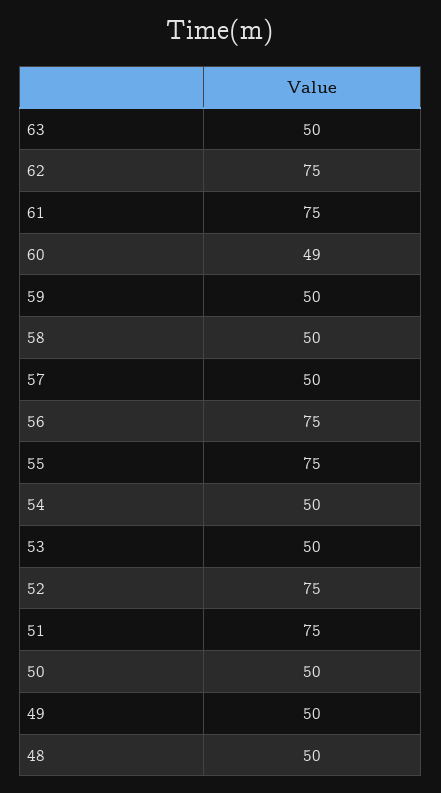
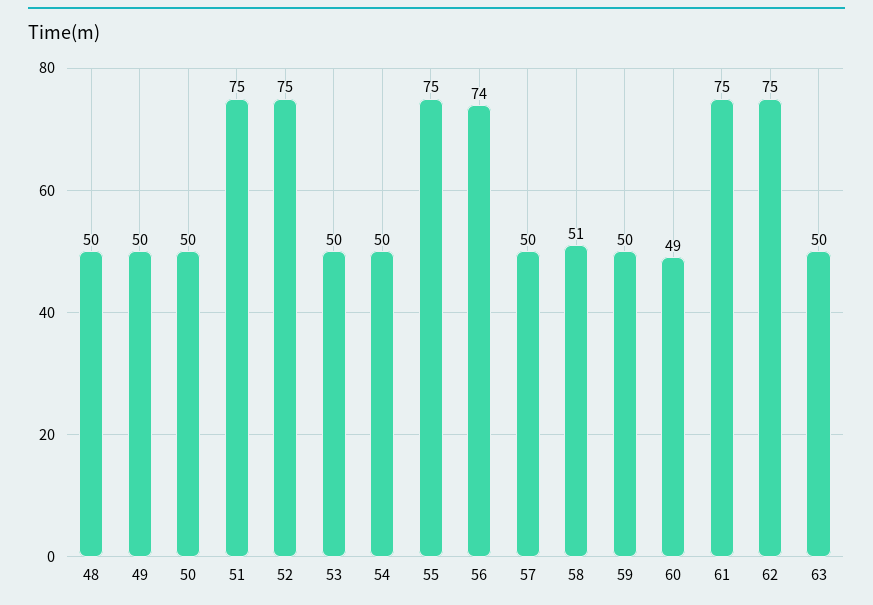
  {
    "63": 50,
    "62": 75,
    "61": 75,
    "60": 49,
    "59": 50,
-   "58": 50,
+   "58": 51,
    "57": 50,
-   "56": 75,
+   "56": 74,
    "55": 75,
    "54": 50,
    "53": 50,
    "52": 75,
    "51": 75,
    "50": 50,
    "49": 50,
    "48": 50
  }

